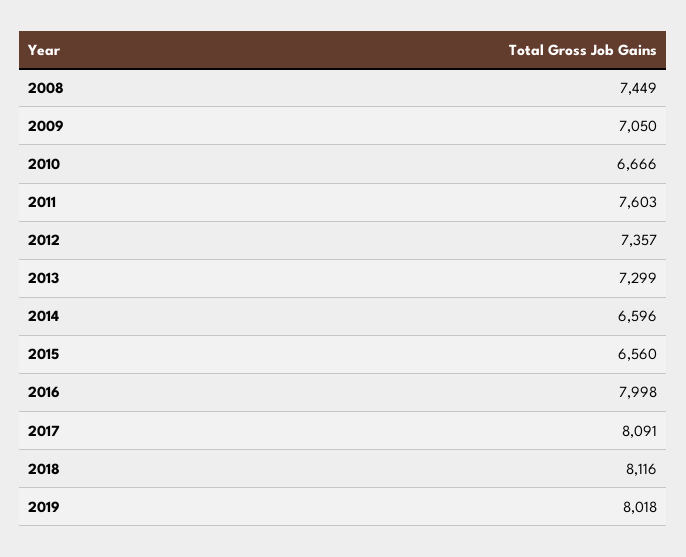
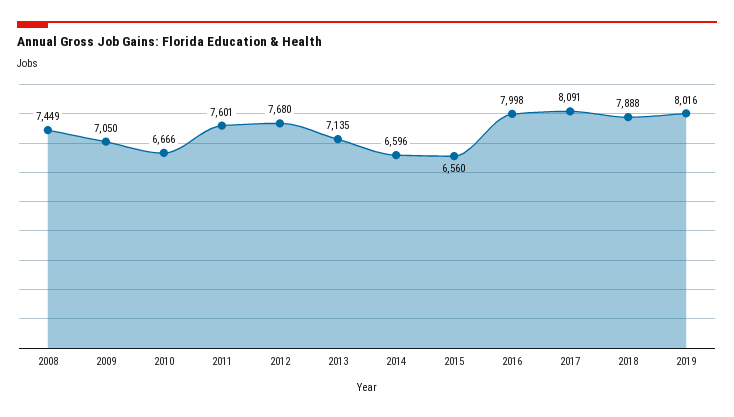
  {
    "2008": 7449,
    "2009": 7050,
    "2010": 6666,
-   "2011": 7603,
+   "2011": 7601,
-   "2012": 7357,
+   "2012": 7680,
-   "2013": 7299,
+   "2013": 7135,
    "2014": 6596,
    "2015": 6560,
    "2016": 7998,
    "2017": 8091,
-   "2018": 8116,
+   "2018": 7888,
-   "2019": 8018
+   "2019": 8016
  }

